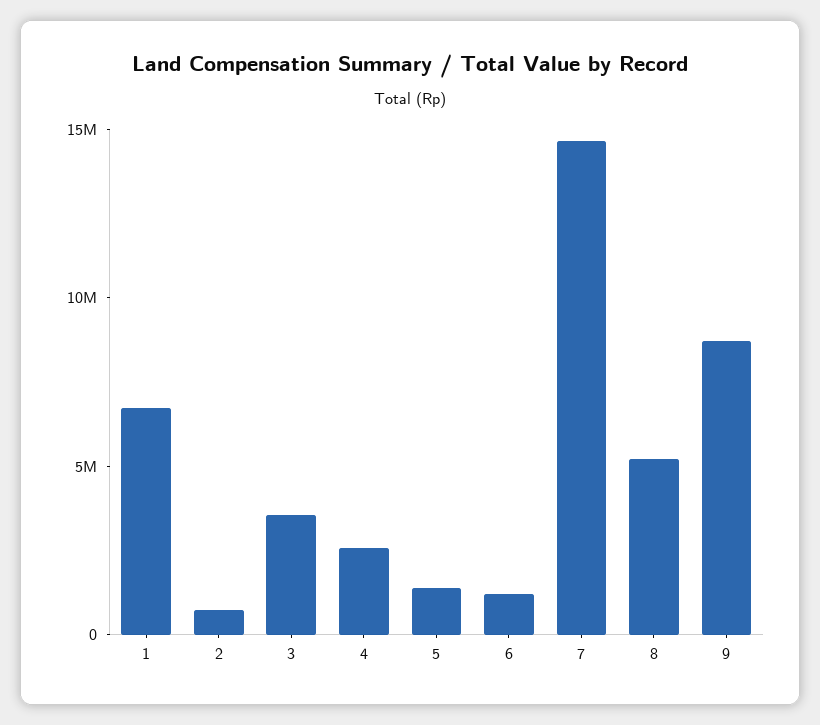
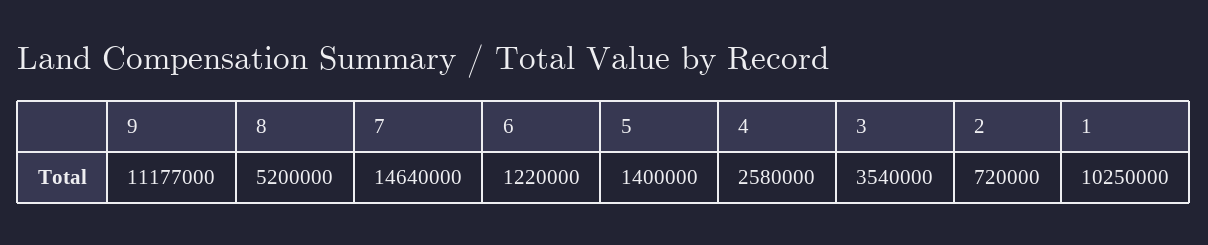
  {
-   "1": 7000000,
+   "1": 10250000,
    "2": 720000,
    "3": 3540000,
    "4": 2580000,
    "5": 1400000,
    "6": 1220000,
    "7": 14640000,
    "8": 5200000,
-   "9": 9000000
+   "9": 11177000
  }

